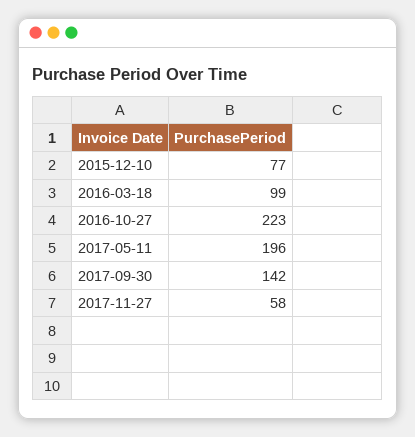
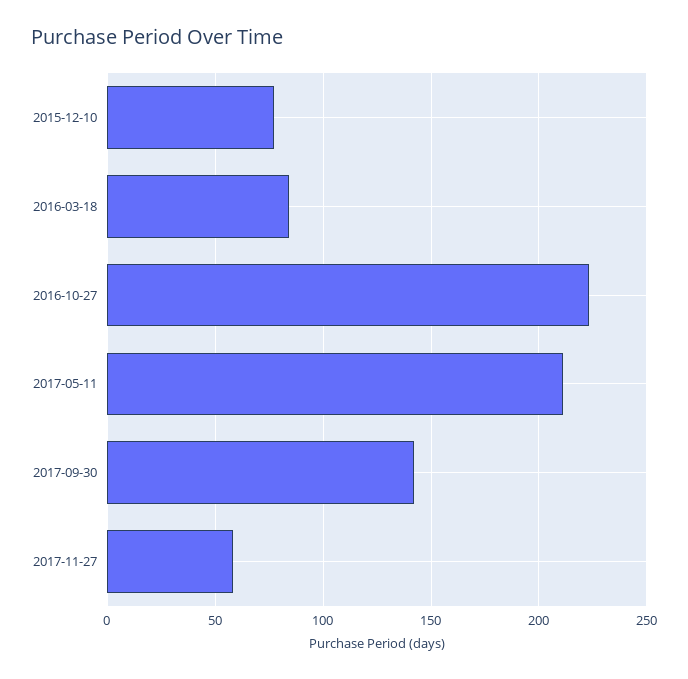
  {
    "2015-12-10": 77,
-   "2016-03-18": 99,
+   "2016-03-18": 85,
    "2016-10-27": 223,
-   "2017-05-11": 196,
+   "2017-05-11": 210,
    "2017-09-30": 142,
    "2017-11-27": 58
  }

